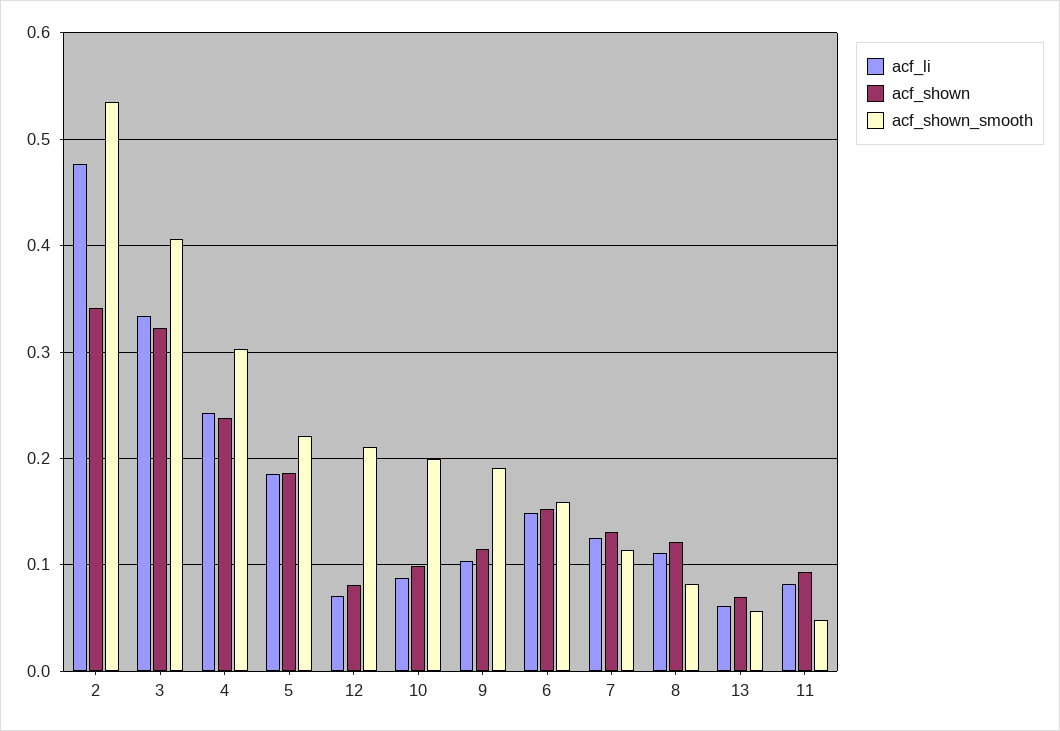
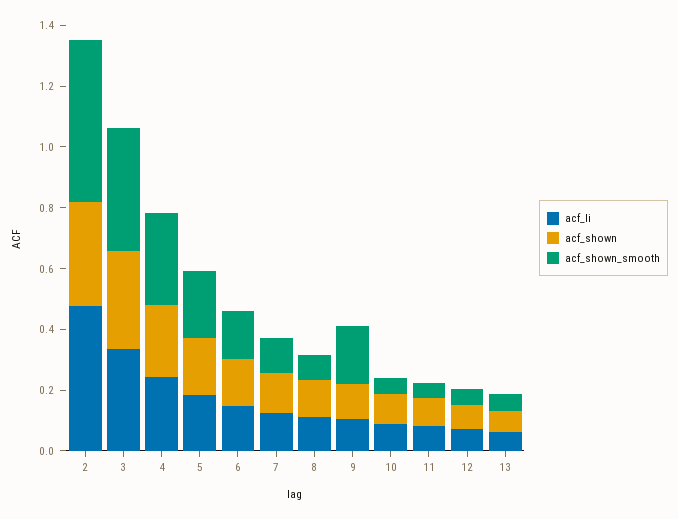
  {
    "acf_li": {
      "2": 0.48,
      "3": 0.33,
      "4": 0.24,
      "5": 0.19,
      "12": 0.07,
      "10": 0.09,
      "9": 0.1,
      "6": 0.15,
      "7": 0.13,
      "8": 0.11,
      "13": 0.06,
      "11": 0.08
    },
    "acf_shown": {
      "2": 0.34,
      "3": 0.32,
      "4": 0.24,
      "5": 0.19,
      "12": 0.08,
      "10": 0.1,
      "9": 0.12,
      "6": 0.15,
      "7": 0.13,
      "8": 0.12,
      "13": 0.07,
      "11": 0.09
    },
    "acf_shown_smooth": {
      "2": 0.54,
      "3": 0.41,
      "4": 0.3,
      "5": 0.22,
-     "12": 0.21,
+     "12": 0.05,
-     "10": 0.2,
+     "10": 0.05,
      "9": 0.19,
      "6": 0.16,
      "7": 0.11,
      "8": 0.08,
      "13": 0.06,
      "11": 0.05
    }
  }

